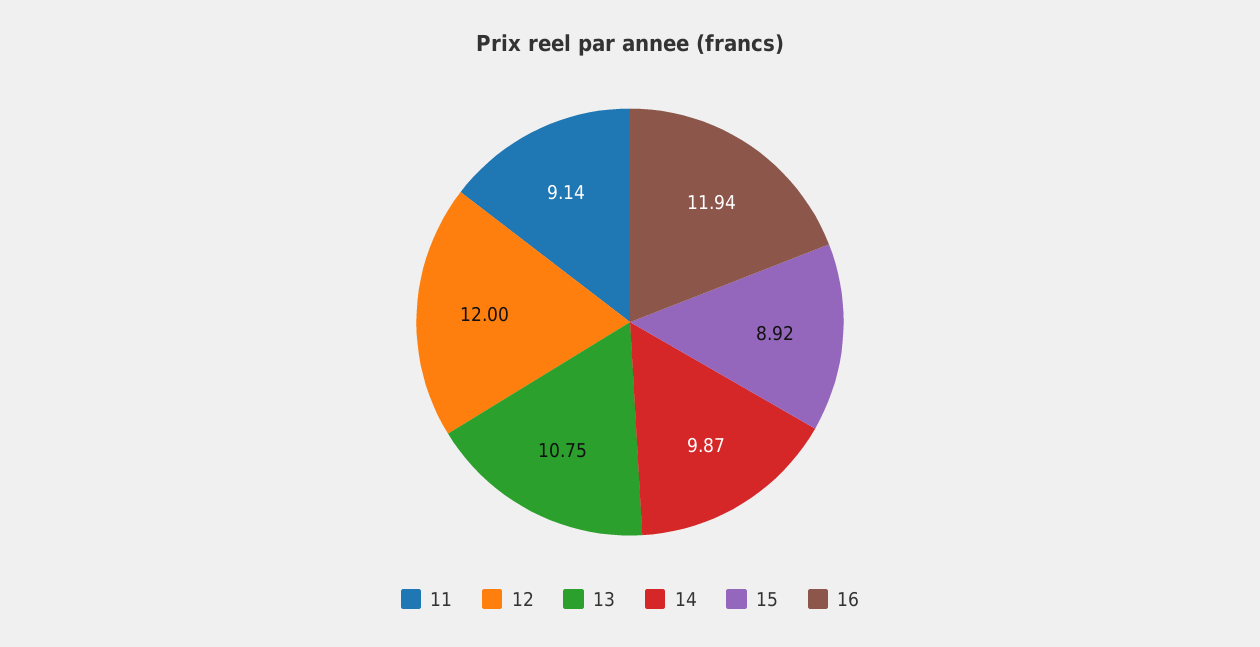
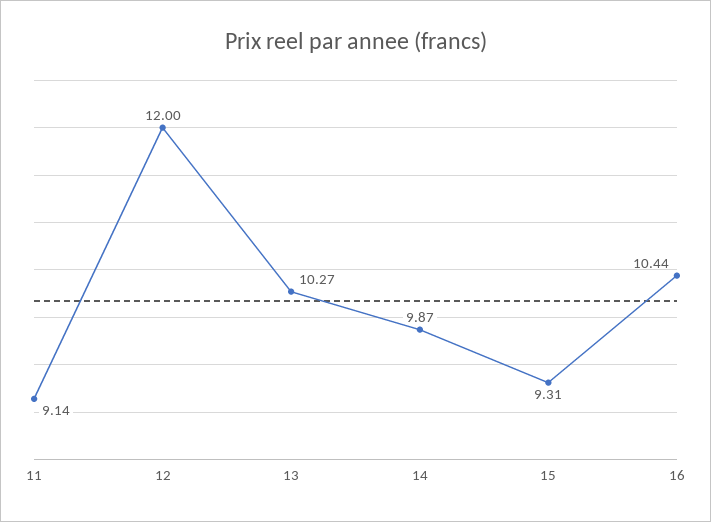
  {
    "11": 9.14,
    "12": 12,
-   "13": 10.75,
+   "13": 10.27,
    "14": 9.87,
-   "15": 8.92,
+   "15": 9.31,
-   "16": 11.94
+   "16": 10.44
  }

